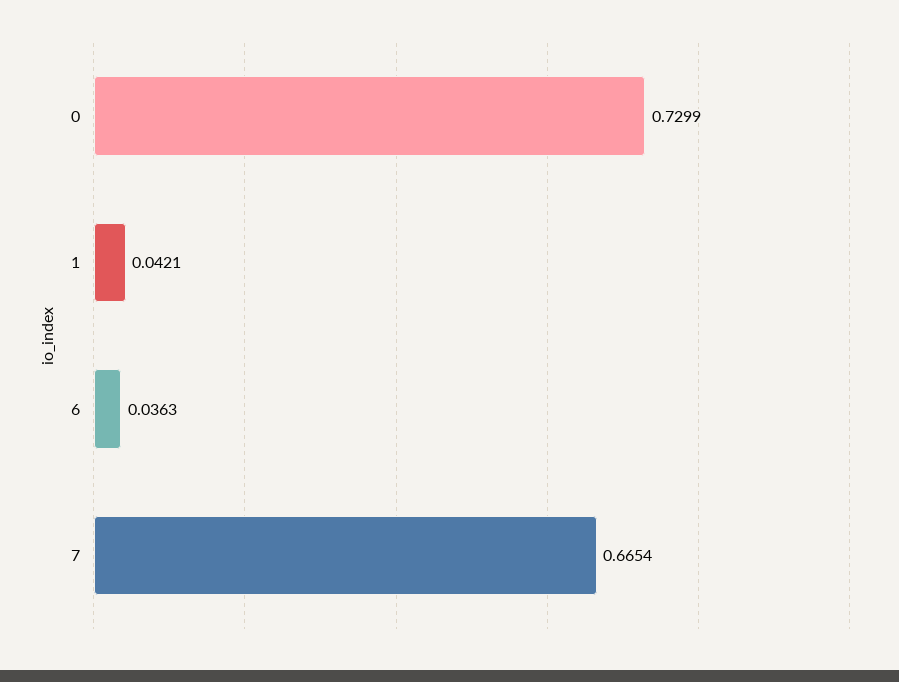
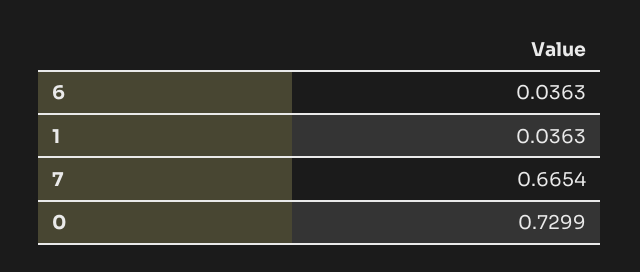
  {
    "0": 0.7299,
-   "1": 0.0421,
+   "1": 0.0363,
    "6": 0.0363,
    "7": 0.6654
  }

